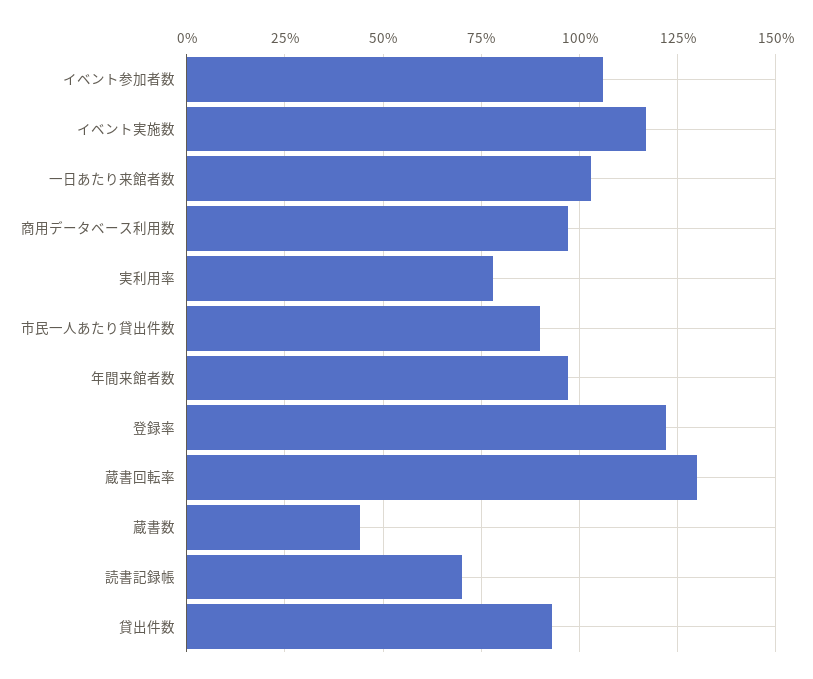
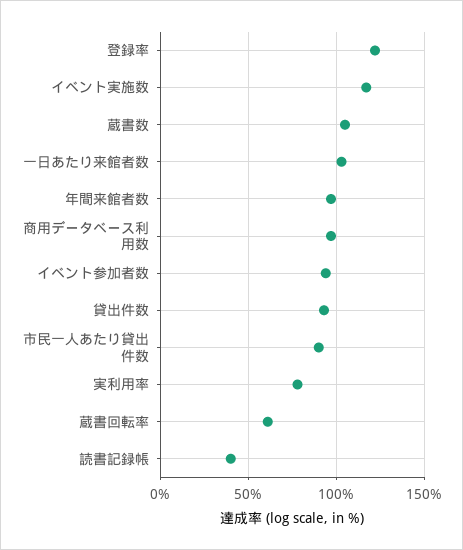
  {
-   "イベント参加者数": 105,
+   "イベント参加者数": 95,
    "イベント実施数": 115,
    "一日あたり来館者数": 105,
    "商用データベース利用数": 95,
    "実利用率": 80,
    "市民一人あたり貸出件数": 90,
    "年間来館者数": 95,
    "登録率": 120,
-   "蔵書回転率": 130,
+   "蔵書回転率": 60,
-   "蔵書数": 45,
+   "蔵書数": 105,
-   "読書記録帳": 70,
+   "読書記録帳": 40,
    "貸出件数": 95
  }

